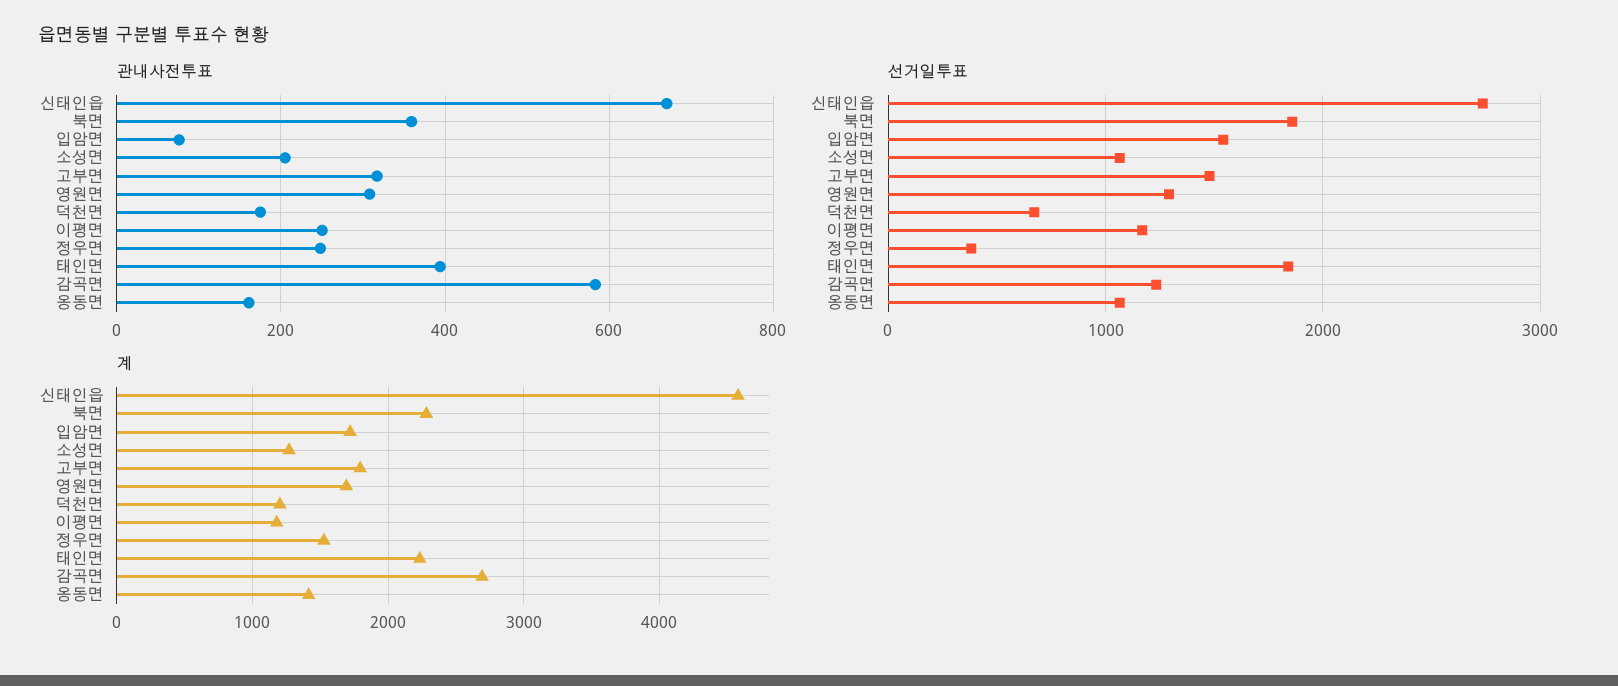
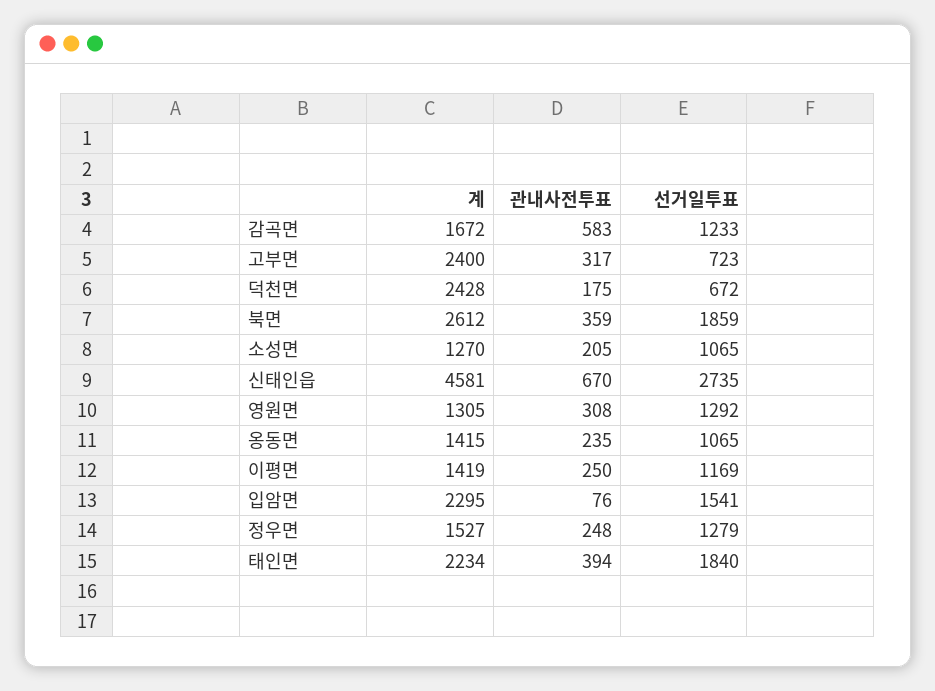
  {
    "관내사전투표": {
      "신태인읍": 670,
      "북면": 359,
      "입암면": 76,
      "소성면": 205,
      "고부면": 317,
      "영원면": 308,
      "덕천면": 175,
      "이평면": 250,
      "정우면": 248,
      "태인면": 394,
      "감곡면": 583,
-     "옹동면": 160
+     "옹동면": 235
    },
    "선거일투표": {
      "신태인읍": 2735,
      "북면": 1859,
      "입암면": 1541,
      "소성면": 1065,
-     "고부면": 1500,
+     "고부면": 723,
      "영원면": 1292,
      "덕천면": 672,
      "이평면": 1169,
-     "정우면": 400,
+     "정우면": 1279,
      "태인면": 1840,
      "감곡면": 1233,
      "옹동면": 1065
    },
    "계": {
      "신태인읍": 4581,
-     "북면": 2300,
+     "북면": 2612,
-     "입암면": 1700,
+     "입암면": 2295,
      "소성면": 1270,
-     "고부면": 1800,
+     "고부면": 2400,
-     "영원면": 1700,
+     "영원면": 1305,
-     "덕천면": 1200,
+     "덕천면": 2428,
-     "이평면": 1200,
+     "이평면": 1419,
      "정우면": 1527,
      "태인면": 2234,
-     "감곡면": 2700,
+     "감곡면": 1672,
      "옹동면": 1415
    }
  }

